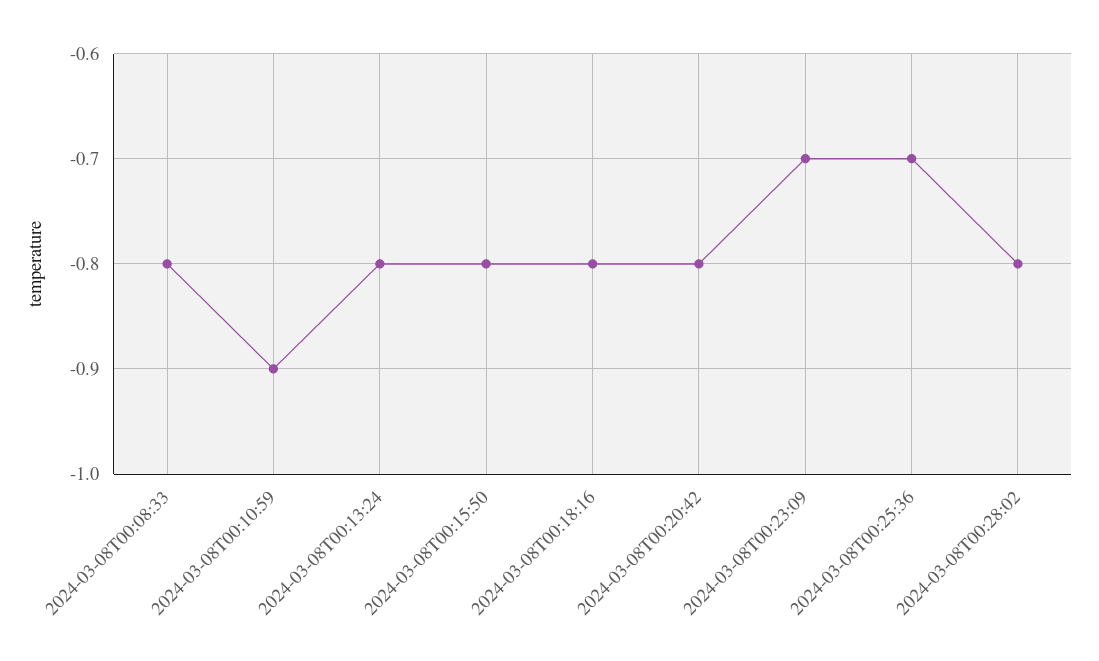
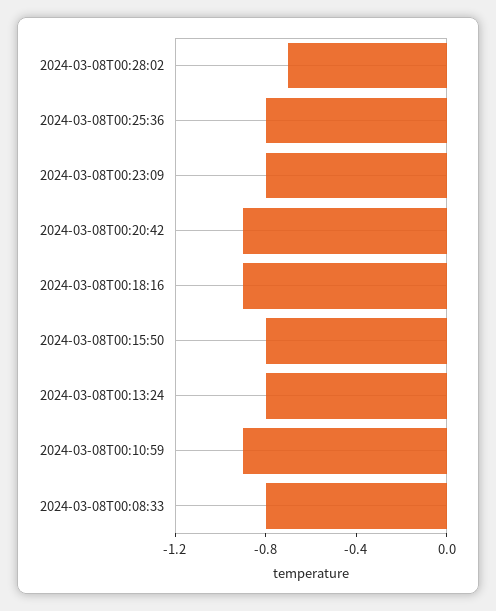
  {
    "2024-03-08T00:08:33": -0.8,
    "2024-03-08T00:10:59": -0.9,
    "2024-03-08T00:13:24": -0.8,
    "2024-03-08T00:15:50": -0.8,
-   "2024-03-08T00:18:16": -0.8,
+   "2024-03-08T00:18:16": -0.9,
-   "2024-03-08T00:20:42": -0.8,
+   "2024-03-08T00:20:42": -0.9,
-   "2024-03-08T00:23:09": -0.7,
+   "2024-03-08T00:23:09": -0.8,
-   "2024-03-08T00:25:36": -0.7,
+   "2024-03-08T00:25:36": -0.8,
-   "2024-03-08T00:28:02": -0.8
+   "2024-03-08T00:28:02": -0.7
  }

